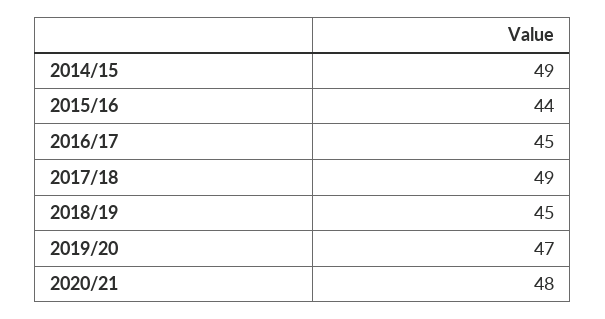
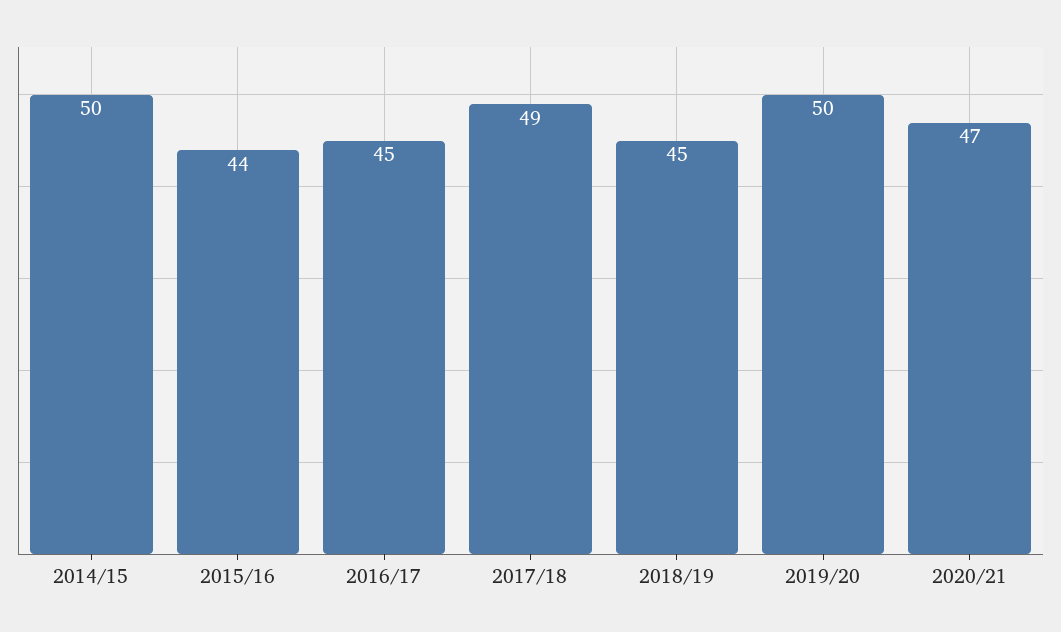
  {
-   "2014/15": 49,
+   "2014/15": 50,
    "2015/16": 44,
    "2016/17": 45,
    "2017/18": 49,
    "2018/19": 45,
-   "2019/20": 47,
+   "2019/20": 50,
-   "2020/21": 48
+   "2020/21": 47
  }

